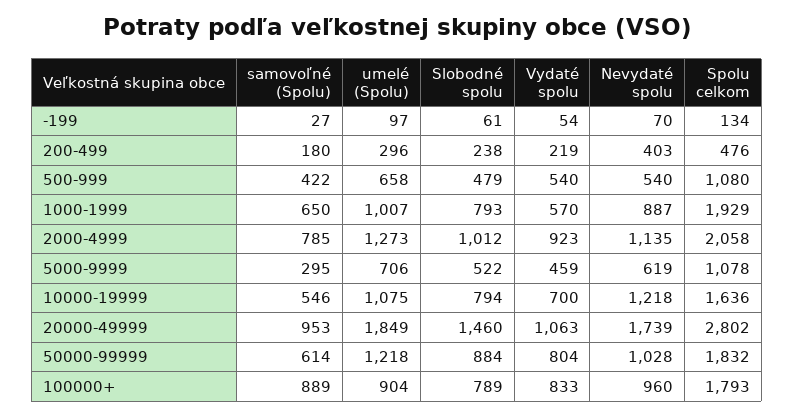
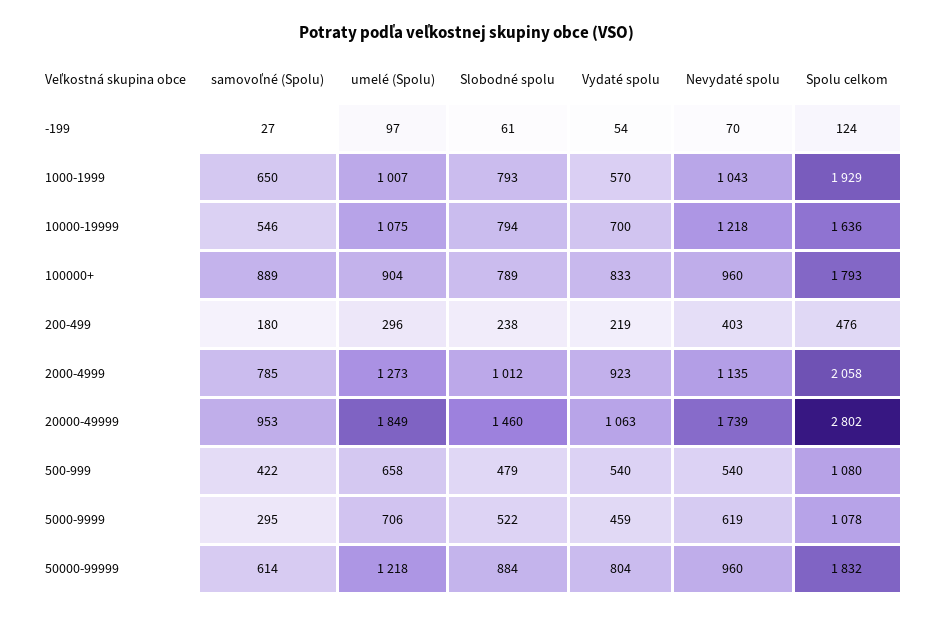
  {
    "samovoľné (Spolu)": {
      "-199": 27,
      "200-499": 180,
      "500-999": 422,
      "1000-1999": 650,
      "2000-4999": 785,
      "5000-9999": 295,
      "10000-19999": 546,
      "20000-49999": 953,
      "50000-99999": 614,
      "100000+": 889
    },
    "umelé (Spolu)": {
      "-199": 97,
      "200-499": 296,
      "500-999": 658,
      "1000-1999": 1007,
      "2000-4999": 1273,
      "5000-9999": 706,
      "10000-19999": 1075,
      "20000-49999": 1849,
      "50000-99999": 1218,
      "100000+": 904
    },
    "Slobodné spolu": {
      "-199": 61,
      "200-499": 238,
      "500-999": 479,
      "1000-1999": 793,
      "2000-4999": 1012,
      "5000-9999": 522,
      "10000-19999": 794,
      "20000-49999": 1460,
      "50000-99999": 884,
      "100000+": 789
    },
    "Vydaté spolu": {
      "-199": 54,
      "200-499": 219,
      "500-999": 540,
      "1000-1999": 570,
      "2000-4999": 923,
      "5000-9999": 459,
      "10000-19999": 700,
      "20000-49999": 1063,
      "50000-99999": 804,
      "100000+": 833
    },
    "Nevydaté spolu": {
      "-199": 70,
      "200-499": 403,
      "500-999": 540,
-     "1000-1999": 887,
+     "1000-1999": 1043,
      "2000-4999": 1135,
      "5000-9999": 619,
      "10000-19999": 1218,
      "20000-49999": 1739,
-     "50000-99999": 1028,
+     "50000-99999": 960,
      "100000+": 960
    },
    "Spolu celkom": {
-     "-199": 134,
+     "-199": 124,
      "200-499": 476,
      "500-999": 1080,
      "1000-1999": 1929,
      "2000-4999": 2058,
      "5000-9999": 1078,
      "10000-19999": 1636,
      "20000-49999": 2802,
      "50000-99999": 1832,
      "100000+": 1793
    }
  }

